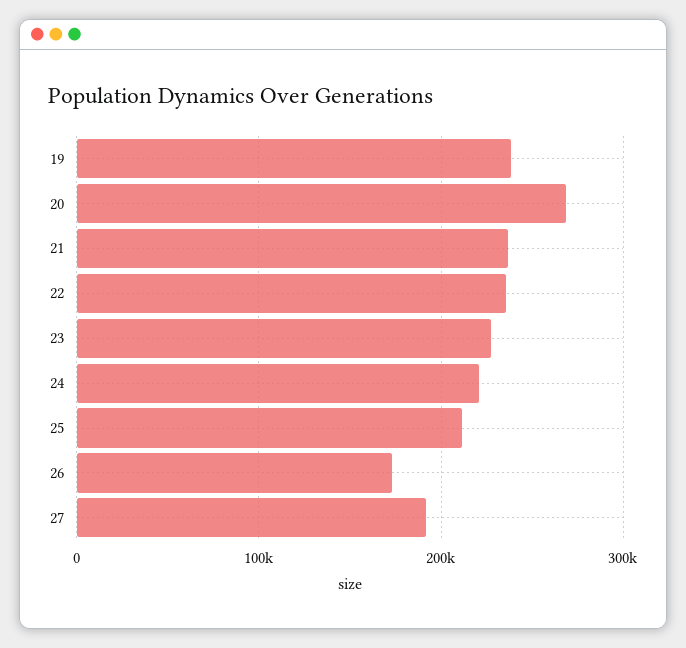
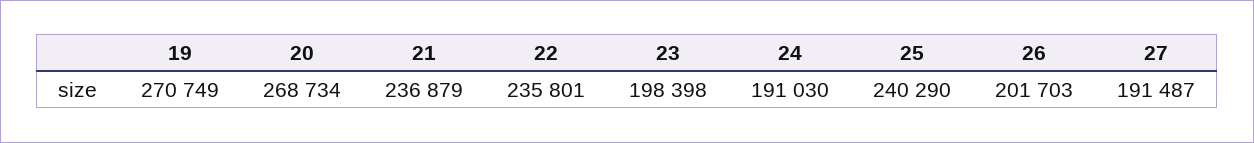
  {
-   "19": 240000,
+   "19": 270749,
    "20": 268734,
    "21": 236879,
    "22": 235801,
-   "23": 230000,
+   "23": 198398,
-   "24": 220000,
+   "24": 191030,
-   "25": 210000,
+   "25": 240290,
-   "26": 170000,
+   "26": 201703,
    "27": 191487
  }

